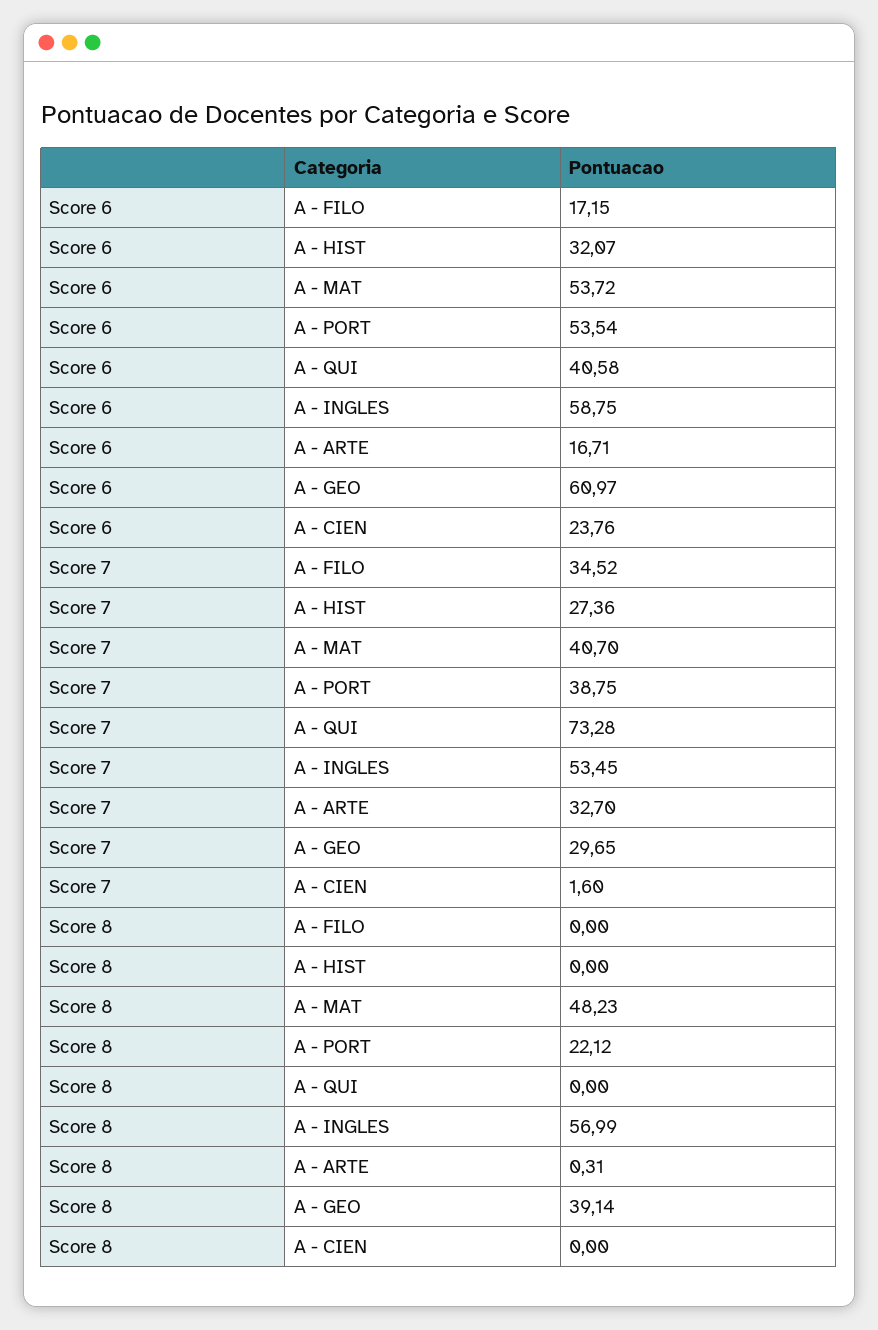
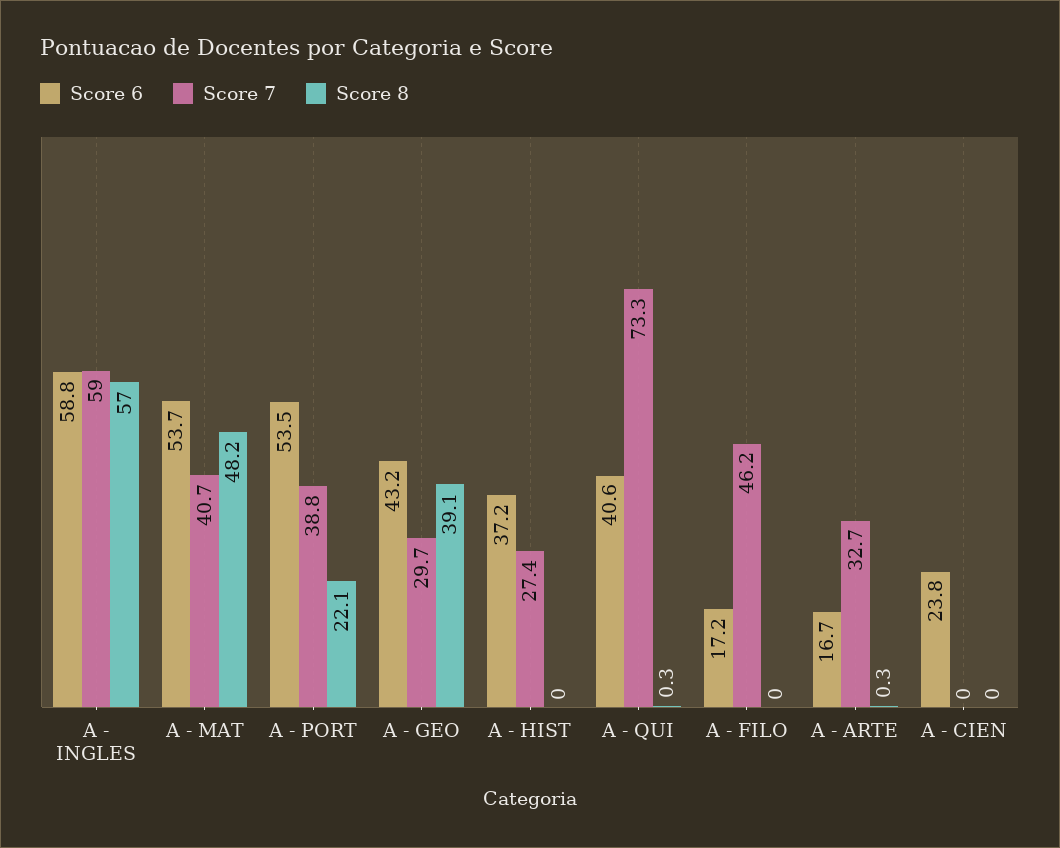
  {
    "Score 6": {
      "A - FILO": 17.15,
-     "A - HIST": 32.07,
+     "A - HIST": 37.2,
      "A - MAT": 53.72,
      "A - PORT": 53.54,
      "A - QUI": 40.58,
      "A - INGLES": 58.75,
      "A - ARTE": 16.71,
-     "A - GEO": 60.97,
+     "A - GEO": 43.2,
      "A - CIEN": 23.76
    },
    "Score 7": {
-     "A - FILO": 34.52,
+     "A - FILO": 46.2,
      "A - HIST": 27.36,
      "A - MAT": 40.7,
      "A - PORT": 38.75,
      "A - QUI": 73.28,
-     "A - INGLES": 53.45,
+     "A - INGLES": 59,
      "A - ARTE": 32.7,
      "A - GEO": 29.65,
-     "A - CIEN": 1.6
+     "A - CIEN": 0
    },
    "Score 8": {
      "A - FILO": 0,
      "A - HIST": 0,
      "A - MAT": 48.23,
      "A - PORT": 22.12,
-     "A - QUI": 0,
+     "A - QUI": 0.3,
      "A - INGLES": 56.99,
      "A - ARTE": 0.31,
      "A - GEO": 39.14,
      "A - CIEN": 0
    }
  }

